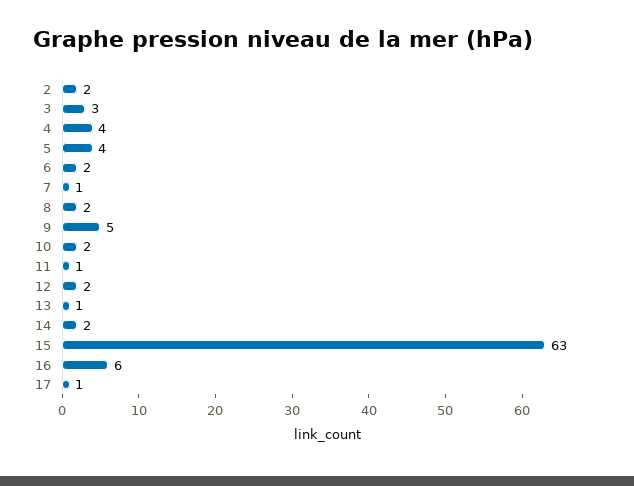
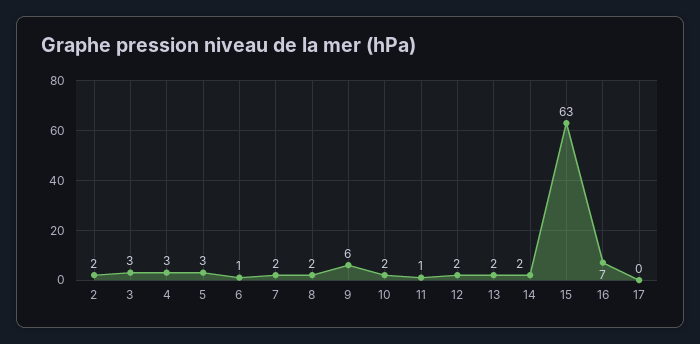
  {
    "2": 2,
    "3": 3,
-   "4": 4,
+   "4": 3,
-   "5": 4,
+   "5": 3,
-   "6": 2,
+   "6": 1,
-   "7": 1,
+   "7": 2,
    "8": 2,
-   "9": 5,
+   "9": 6,
    "10": 2,
    "11": 1,
    "12": 2,
-   "13": 1,
+   "13": 2,
    "14": 2,
    "15": 63,
-   "16": 6,
+   "16": 7,
-   "17": 1
+   "17": 0
  }

